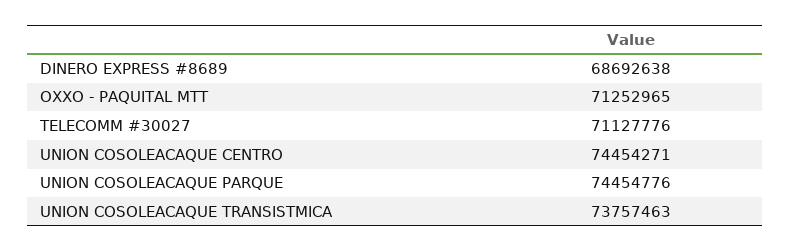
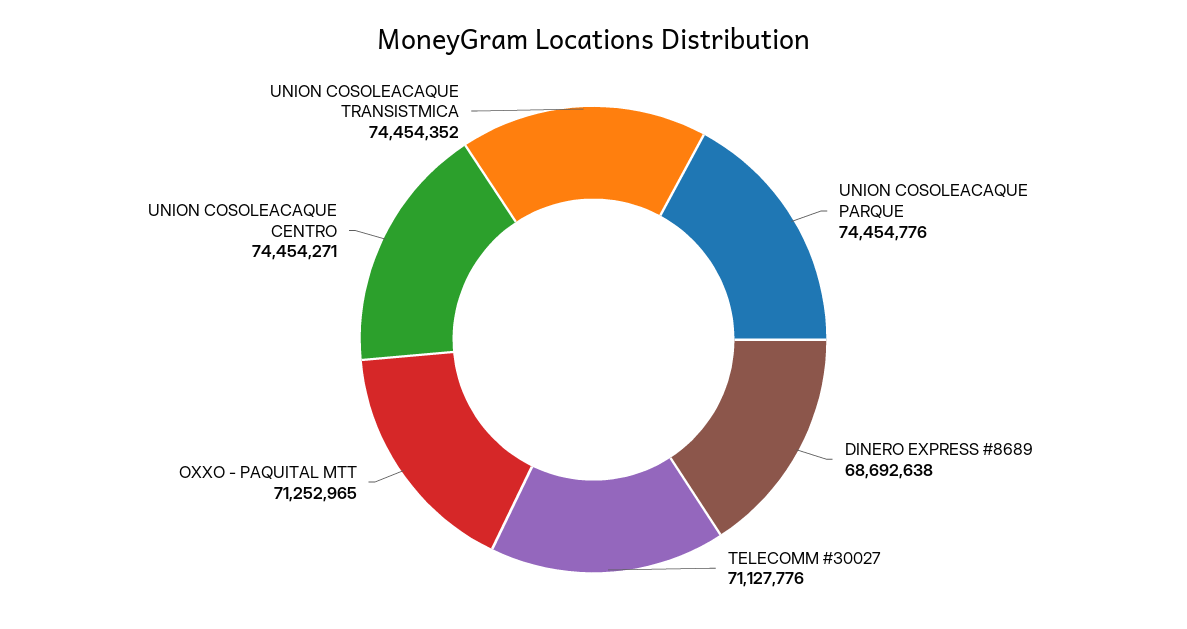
  {
    "DINERO EXPRESS #8689": 68692638,
    "OXXO - PAQUITAL MTT": 71252965,
    "TELECOMM #30027": 71127776,
    "UNION COSOLEACAQUE CENTRO": 74454271,
    "UNION COSOLEACAQUE PARQUE": 74454776,
-   "UNION COSOLEACAQUE TRANSISTMICA": 73757463
+   "UNION COSOLEACAQUE TRANSISTMICA": 74454352
  }

